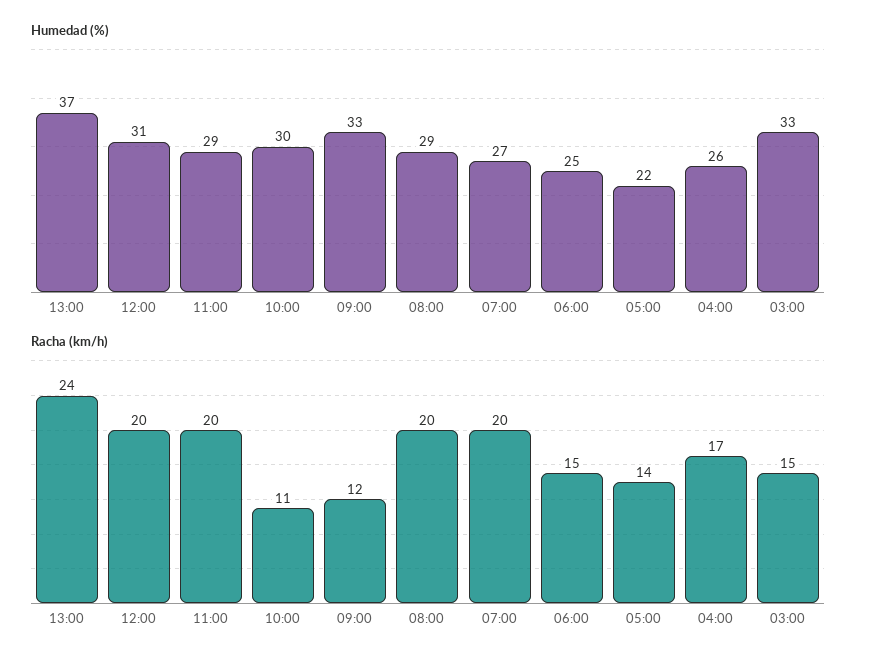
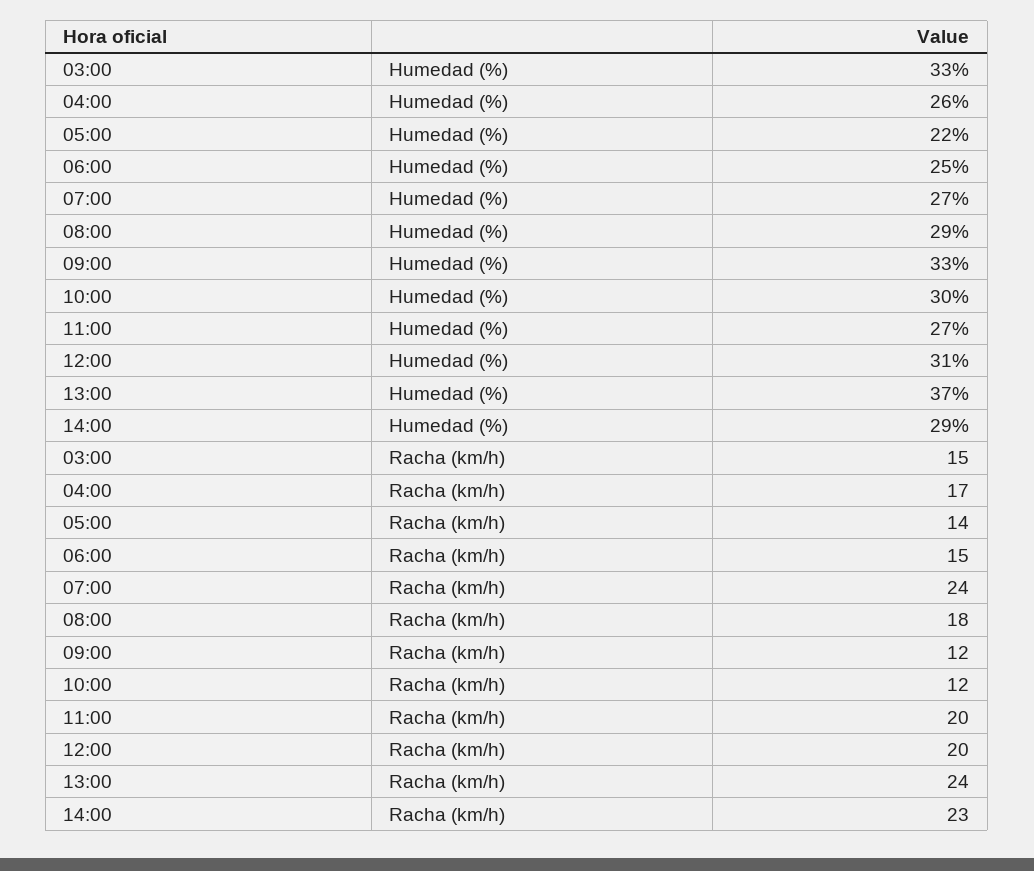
  {
    "Humedad (%)": {
      "13:00": 37,
      "12:00": 31,
-     "11:00": 29,
+     "11:00": 27,
      "10:00": 30,
      "09:00": 33,
      "08:00": 29,
      "07:00": 27,
      "06:00": 25,
      "05:00": 22,
      "04:00": 26,
-     "03:00": 33
+     "03:00": 33,
+     "14:00": 29
    },
    "Racha (km/h)": {
      "13:00": 24,
      "12:00": 20,
      "11:00": 20,
-     "10:00": 11,
+     "10:00": 12,
      "09:00": 12,
-     "08:00": 20,
+     "08:00": 18,
-     "07:00": 20,
+     "07:00": 24,
      "06:00": 15,
      "05:00": 14,
      "04:00": 17,
-     "03:00": 15
+     "03:00": 15,
+     "14:00": 23
    }
  }

